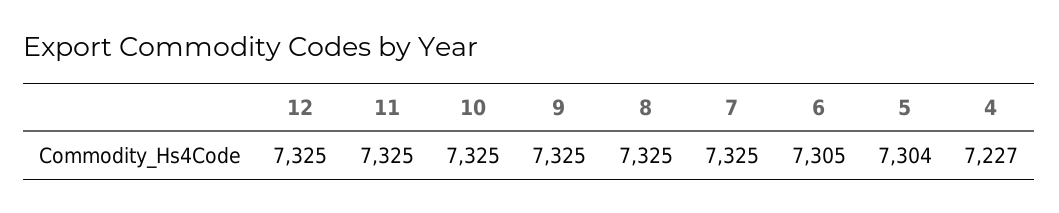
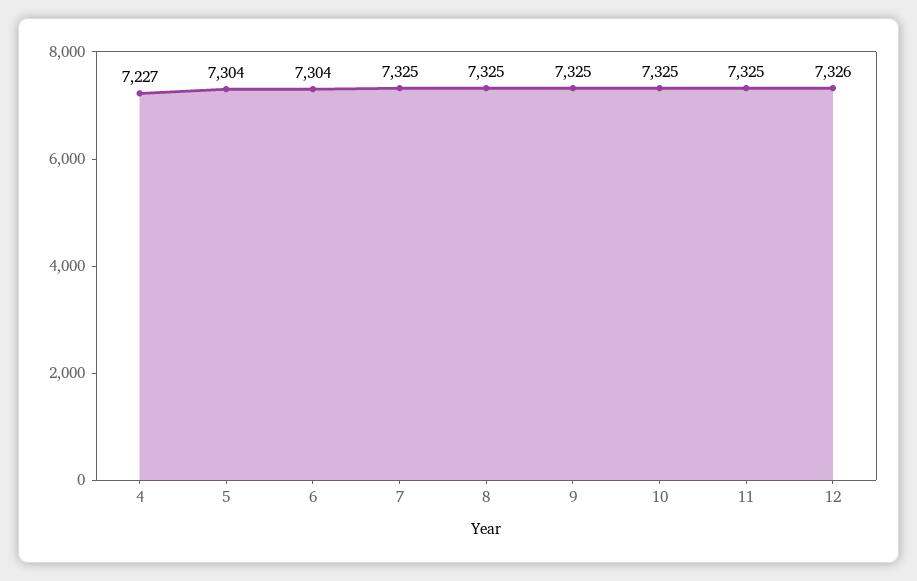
  {
-   "12": 7325,
+   "12": 7326,
    "11": 7325,
    "10": 7325,
    "9": 7325,
    "8": 7325,
    "7": 7325,
-   "6": 7305,
+   "6": 7304,
    "5": 7304,
    "4": 7227
  }

